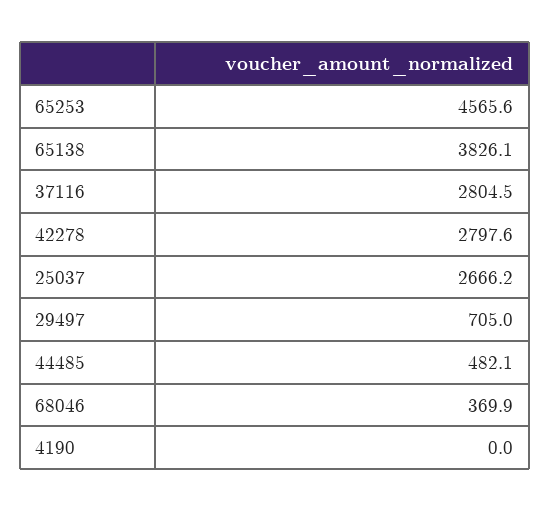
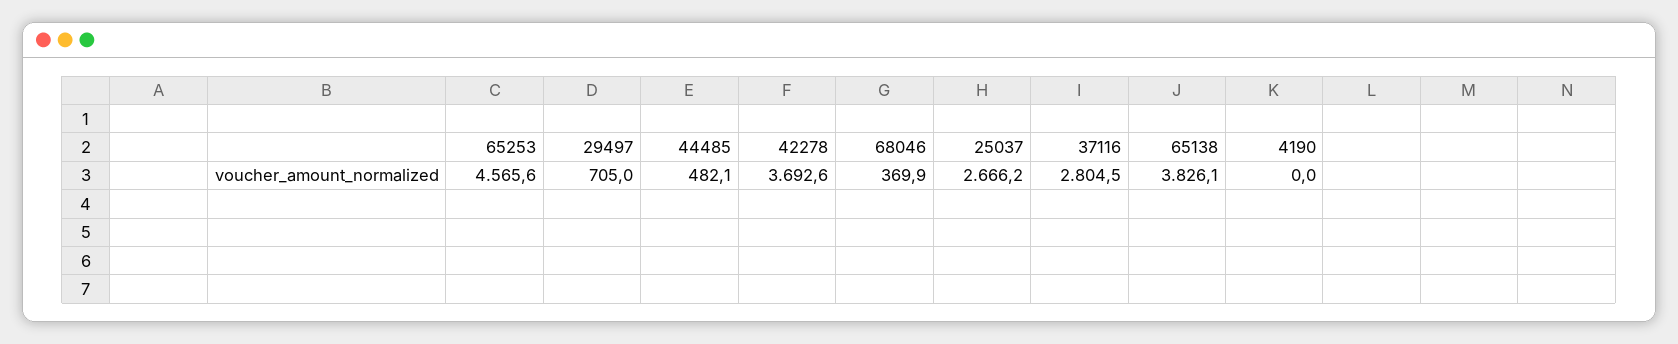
  {
    "65253": 4565.6,
    "65138": 3826.1,
    "37116": 2804.5,
-   "42278": 2797.6,
+   "42278": 3692.6,
    "25037": 2666.2,
    "29497": 705,
    "44485": 482.1,
    "68046": 369.9,
    "4190": 0
  }

